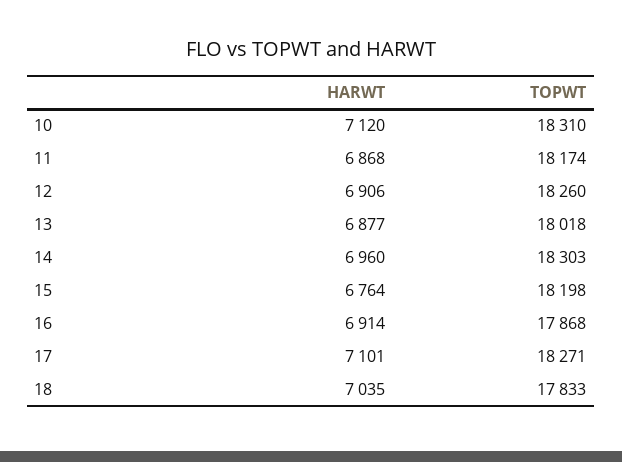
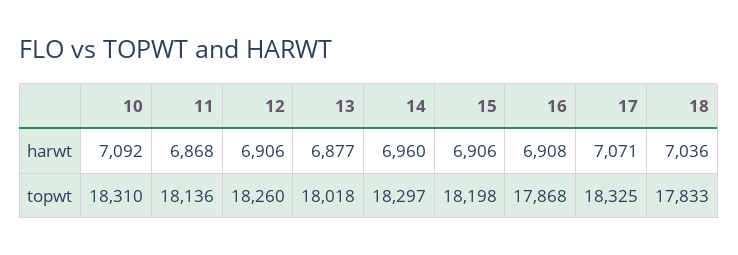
  {
    "HARWT": {
-     "10": 7120,
+     "10": 7092,
      "11": 6868,
      "12": 6906,
      "13": 6877,
      "14": 6960,
-     "15": 6764,
+     "15": 6906,
-     "16": 6914,
+     "16": 6908,
-     "17": 7101,
+     "17": 7071,
-     "18": 7035
+     "18": 7036
    },
    "TOPWT": {
      "10": 18310,
-     "11": 18174,
+     "11": 18136,
      "12": 18260,
      "13": 18018,
-     "14": 18303,
+     "14": 18297,
      "15": 18198,
      "16": 17868,
-     "17": 18271,
+     "17": 18325,
      "18": 17833
    }
  }

